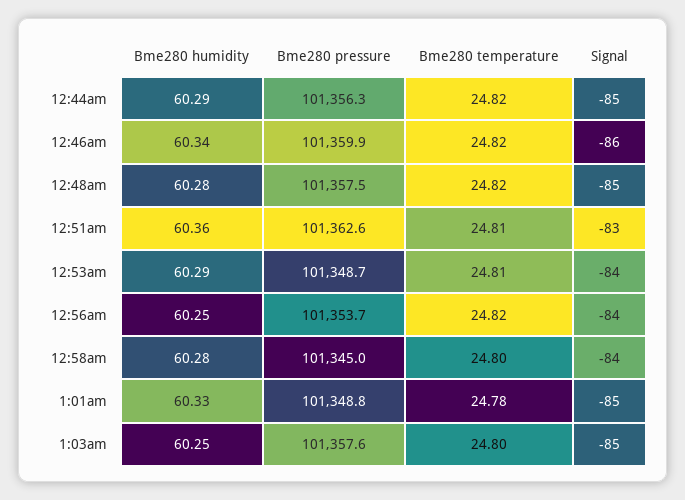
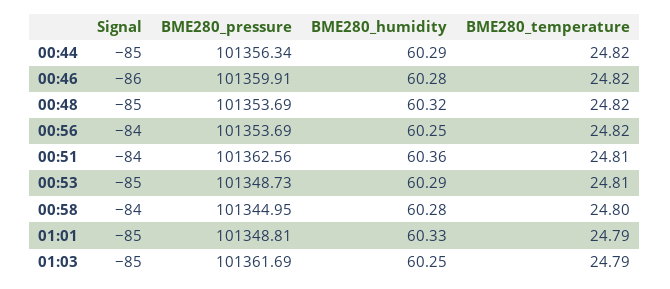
  {
    "Bme280 humidity": {
      "12:44am": 60.29,
-     "12:46am": 60.34,
+     "12:46am": 60.28,
-     "12:48am": 60.28,
+     "12:48am": 60.32,
      "12:51am": 60.36,
      "12:53am": 60.29,
      "12:56am": 60.25,
      "12:58am": 60.28,
      "1:01am": 60.33,
      "1:03am": 60.25
    },
    "Bme280 pressure": {
      "12:44am": 101356.34,
      "12:46am": 101359.91,
-     "12:48am": 101357.5,
+     "12:48am": 101353.69,
      "12:51am": 101362.56,
      "12:53am": 101348.73,
      "12:56am": 101353.69,
      "12:58am": 101344.95,
      "1:01am": 101348.81,
-     "1:03am": 101357.6
+     "1:03am": 101361.69
    },
    "Bme280 temperature": {
      "12:44am": 24.82,
      "12:46am": 24.82,
      "12:48am": 24.82,
      "12:51am": 24.81,
      "12:53am": 24.81,
      "12:56am": 24.82,
      "12:58am": 24.8,
-     "1:01am": 24.78,
+     "1:01am": 24.79,
-     "1:03am": 24.8
+     "1:03am": 24.79
    },
    "Signal": {
      "12:44am": -85,
      "12:46am": -86,
      "12:48am": -85,
-     "12:51am": -83,
+     "12:51am": -84,
-     "12:53am": -84,
+     "12:53am": -85,
      "12:56am": -84,
      "12:58am": -84,
      "1:01am": -85,
      "1:03am": -85
    }
  }

